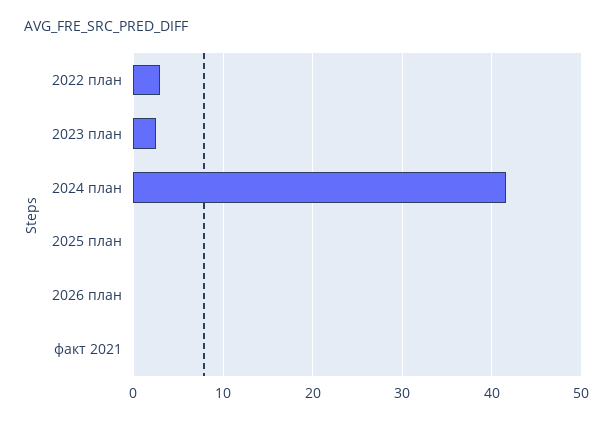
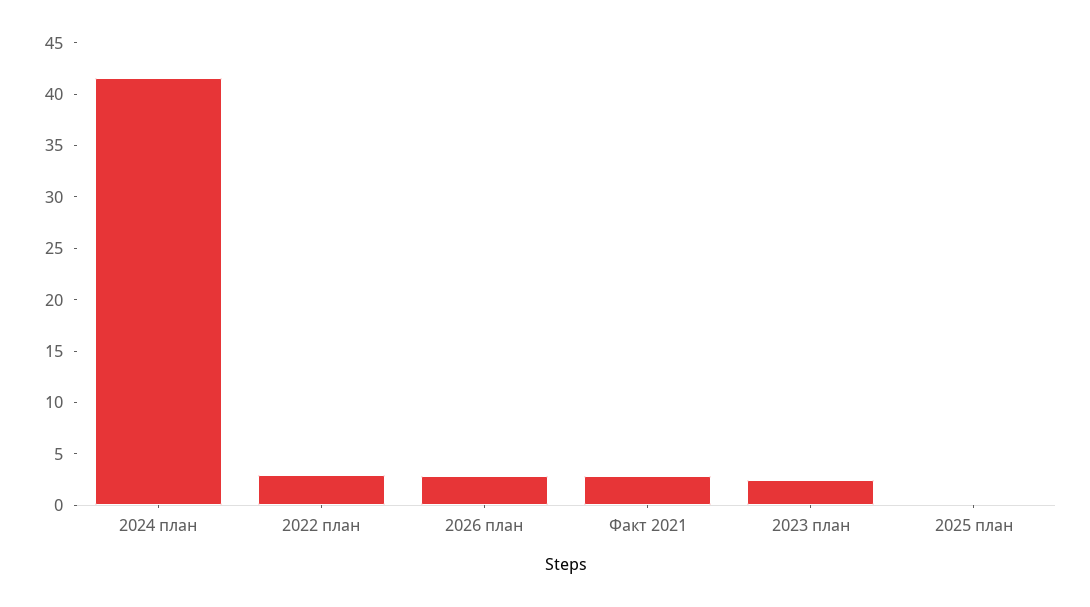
  {
    "2022 план": 3,
    "2023 план": 3,
    "2024 план": 42,
    "2025 план": 0,
-   "2026 план": 0,
+   "2026 план": 3,
-   "факт 2021": 0
+   "факт 2021": 3
  }

